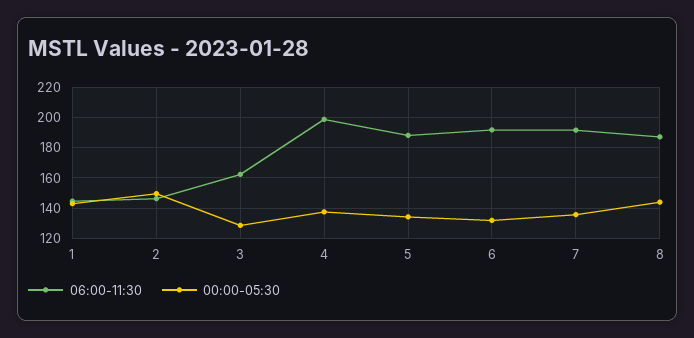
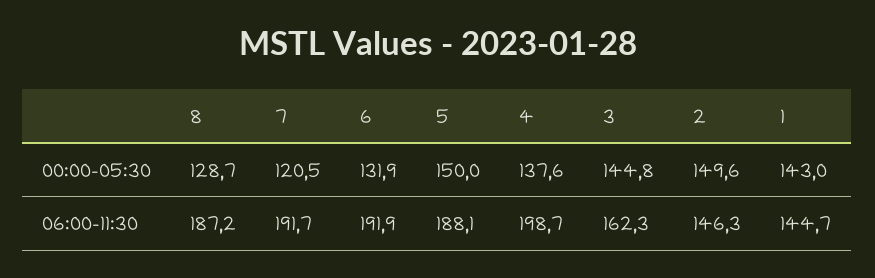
  {
    "06:00-11:30": {
      "1": 144.7,
      "2": 146.3,
      "3": 162.3,
      "4": 198.7,
      "5": 188.1,
      "6": 191.9,
      "7": 191.7,
      "8": 187.2
    },
    "00:00-05:30": {
      "1": 143,
      "2": 149.6,
-     "3": 130,
+     "3": 144.8,
      "4": 137.6,
-     "5": 135,
+     "5": 150,
      "6": 131.9,
-     "7": 135,
+     "7": 120.5,
-     "8": 145
+     "8": 128.7
    }
  }

